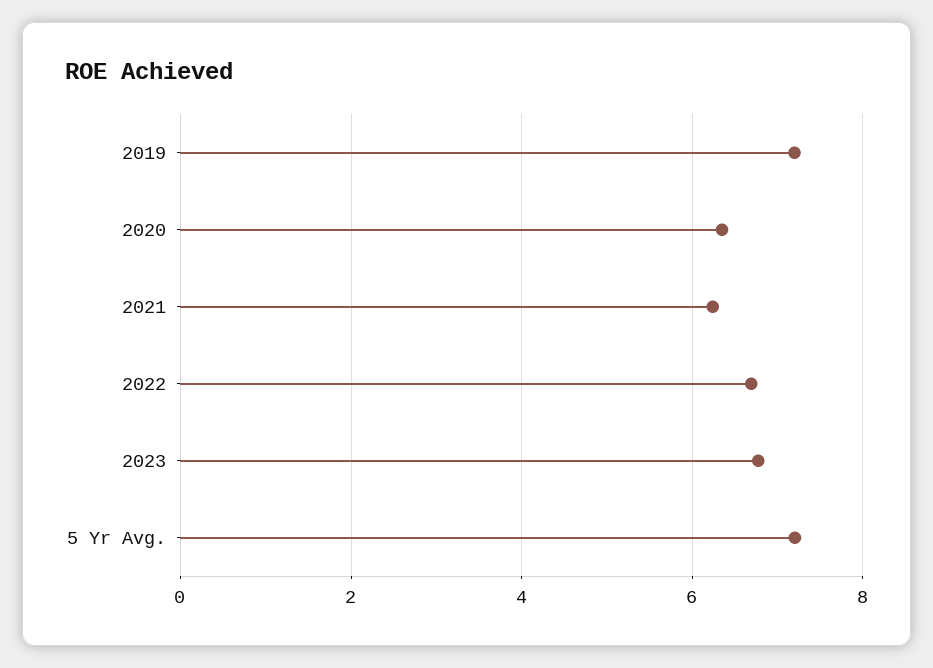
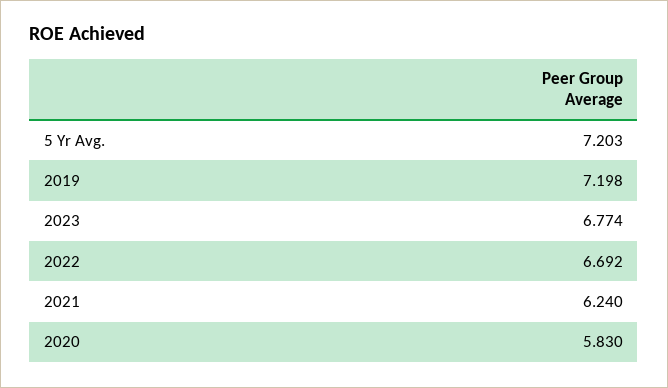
  {
    "2019": 7.198,
-   "2020": 6.4,
+   "2020": 5.83,
    "2021": 6.24,
    "2022": 6.692,
    "2023": 6.774,
    "5 Yr Avg.": 7.203
  }

